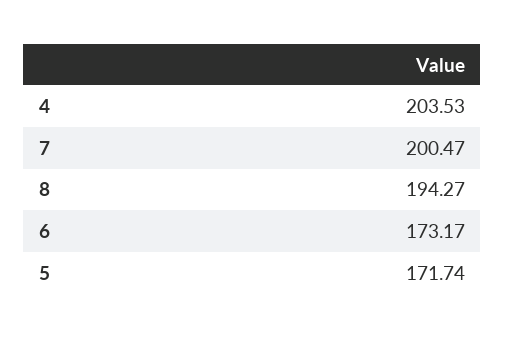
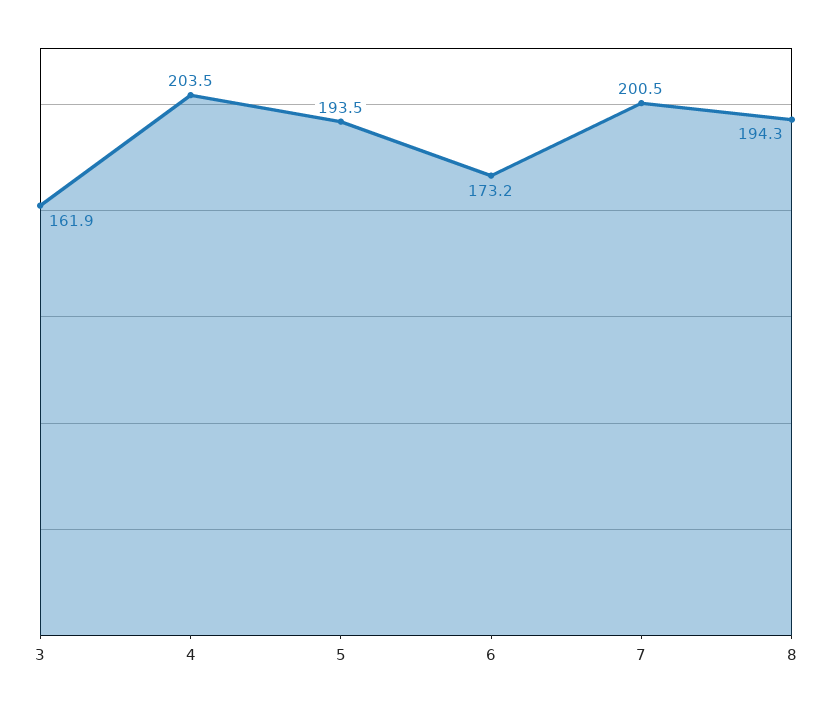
  {
    "4": 203.53,
    "7": 200.47,
    "8": 194.27,
    "6": 173.17,
-   "5": 171.74
+   "5": 193.5,
+   "3": 161.9
  }

